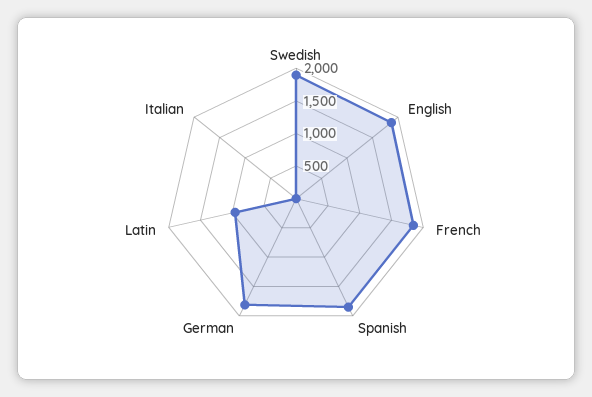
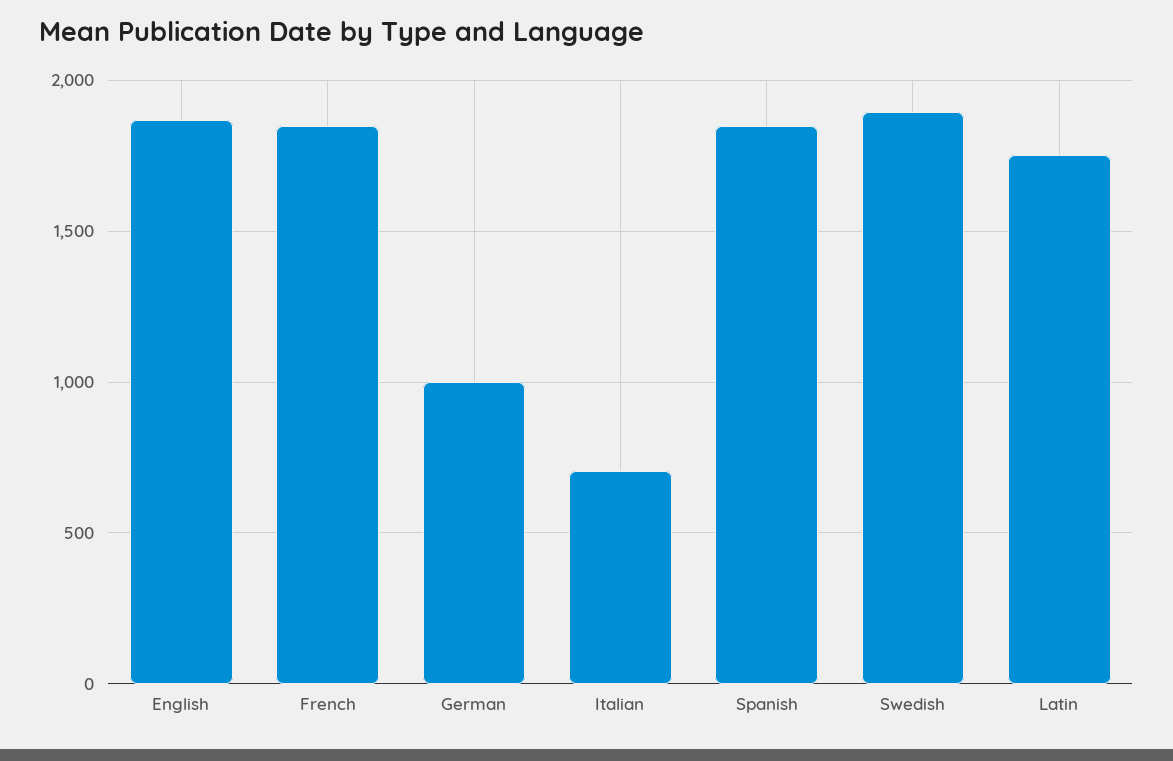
  {
    "Swedish": 1900,
    "English": 1850,
    "French": 1850,
    "Spanish": 1850,
-   "German": 1750,
+   "German": 1000,
-   "Latin": 1000,
+   "Latin": 1750,
-   "Italian": 0
+   "Italian": 700
  }

